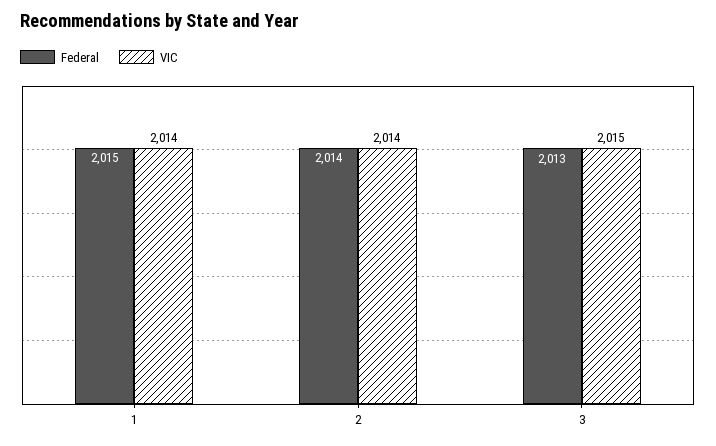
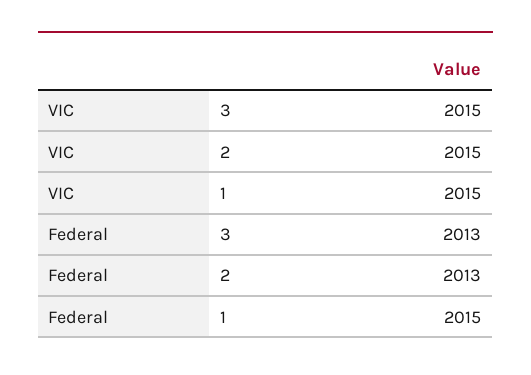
  {
    "Federal": {
      "1": 2015,
-     "2": 2014,
+     "2": 2013,
      "3": 2013
    },
    "VIC": {
-     "1": 2014,
+     "1": 2015,
-     "2": 2014,
+     "2": 2015,
      "3": 2015
    }
  }

